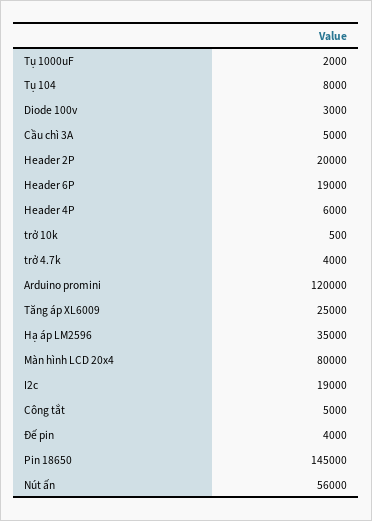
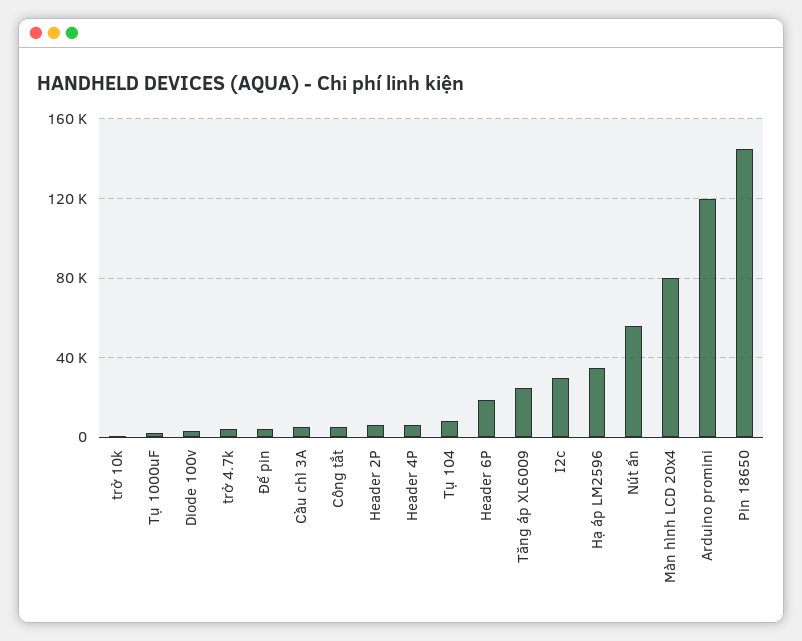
  {
    "Tụ 1000uF": 2000,
    "Tụ 104": 8000,
    "Diode 100v": 3000,
    "Cầu chì 3A": 5000,
-   "Header 2P": 20000,
+   "Header 2P": 5000,
    "Header 6P": 19000,
    "Header 4P": 6000,
    "trở 10k": 500,
    "trở 4.7k": 4000,
    "Arduino promini": 120000,
    "Tăng áp XL6009": 25000,
    "Hạ áp LM2596": 35000,
    "Màn hình LCD 20x4": 80000,
-   "I2c": 19000,
+   "I2c": 30000,
    "Công tắt": 5000,
    "Đế pin": 4000,
    "Pin 18650": 145000,
    "Nút ấn": 56000
  }

